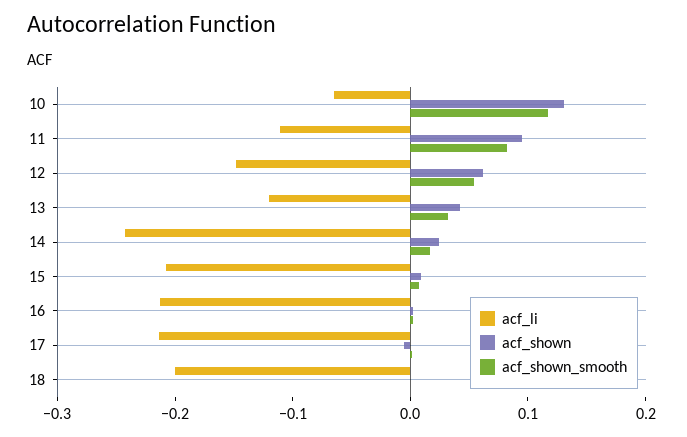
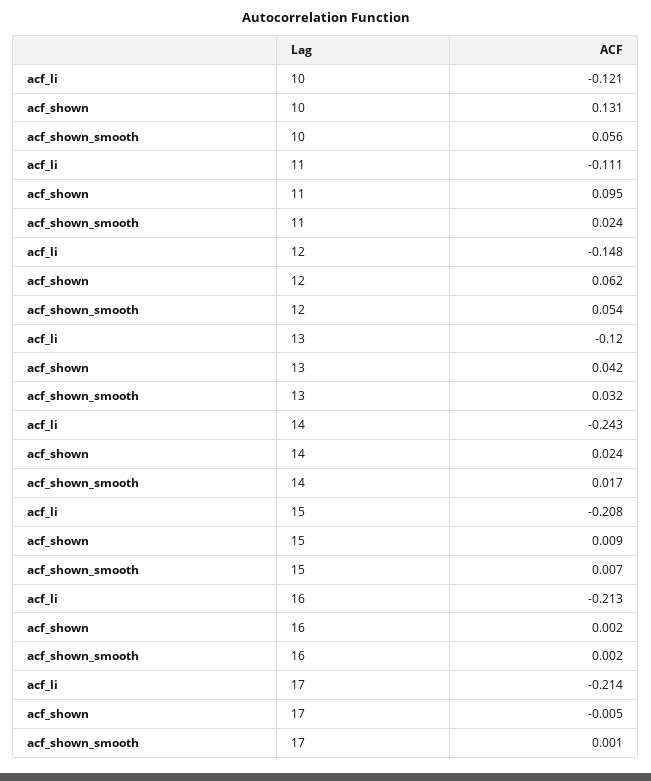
  {
    "acf_li": {
-     "10": -0.06,
+     "10": -0.121,
      "11": -0.111,
      "12": -0.148,
      "13": -0.12,
      "14": -0.243,
      "15": -0.208,
      "16": -0.213,
-     "17": -0.214,
+     "17": -0.214
-     "18": -0.2
    },
    "acf_shown": {
      "10": 0.131,
      "11": 0.095,
      "12": 0.062,
      "13": 0.042,
      "14": 0.024,
      "15": 0.009,
      "16": 0.002,
-     "17": -0.005,
+     "17": -0.005
-     "18": 0
    },
    "acf_shown_smooth": {
-     "10": 0.12,
+     "10": 0.056,
-     "11": 0.08,
+     "11": 0.024,
      "12": 0.054,
      "13": 0.032,
      "14": 0.017,
      "15": 0.007,
      "16": 0.002,
-     "17": 0.001,
+     "17": 0.001
-     "18": 0
    }
  }

